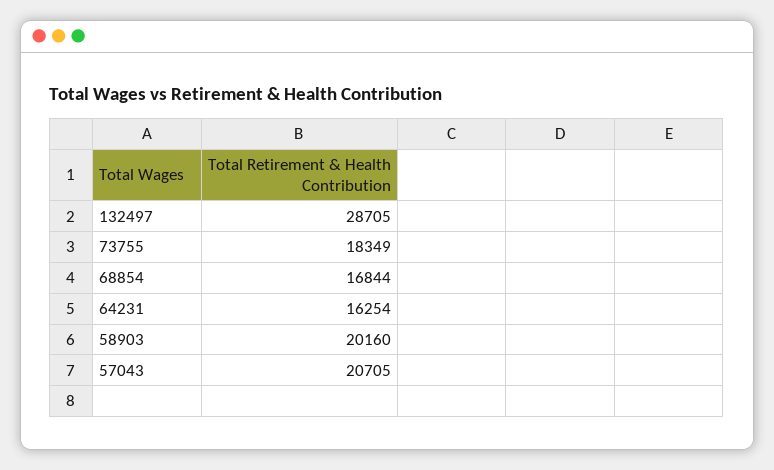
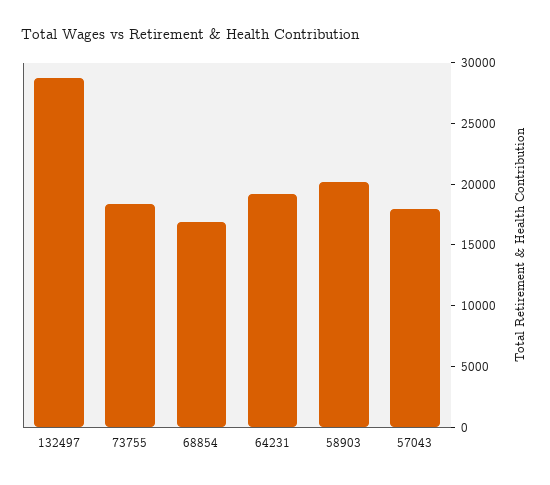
  {
    "132497": 28705,
    "73755": 18349,
    "68854": 16844,
-   "64231": 16254,
+   "64231": 19000,
    "58903": 20160,
-   "57043": 20705
+   "57043": 18000
  }

